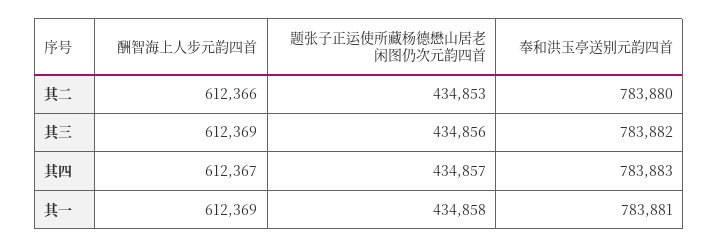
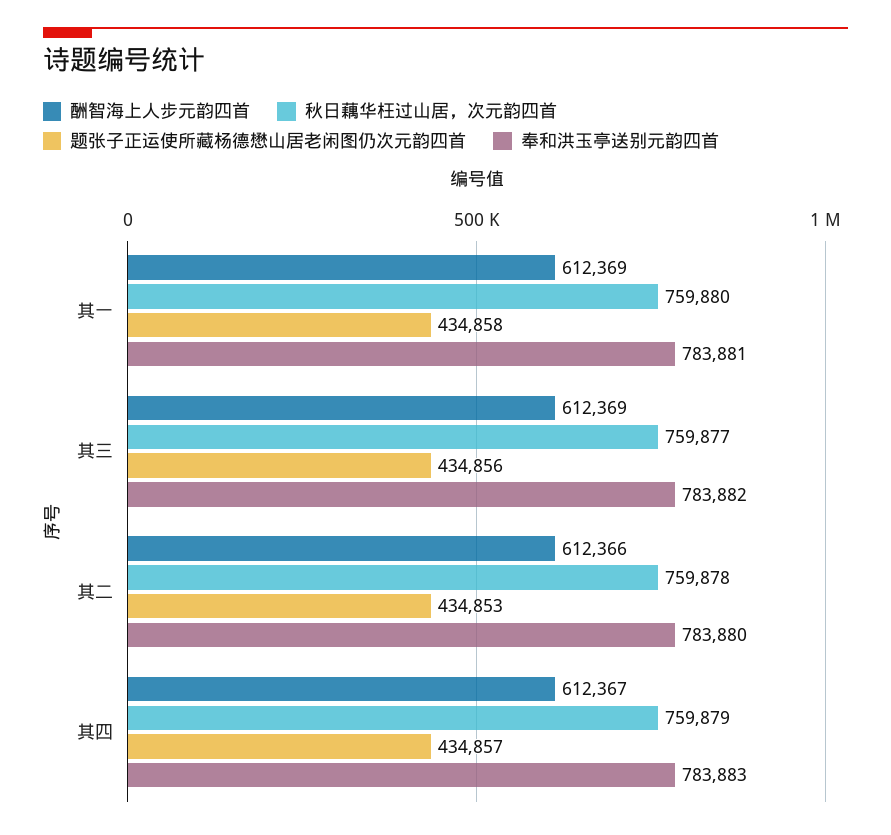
  {
    "酬智海上人步元韵四首": {
      "其二": 612366,
      "其三": 612369,
      "其四": 612367,
      "其一": 612369
    },
    "题张子正运使所藏杨德懋山居老闲图仍次元韵四首": {
      "其二": 434853,
      "其三": 434856,
      "其四": 434857,
      "其一": 434858
    },
    "奉和洪玉亭送别元韵四首": {
      "其二": 783880,
      "其三": 783882,
      "其四": 783883,
      "其一": 783881
-   }
+   },
+   "秋日藕华枉过山居，次元韵四首": {
+     "其一": 759880,
+     "其三": 759877,
+     "其二": 759878,
+     "其四": 759879
+   }
  }

